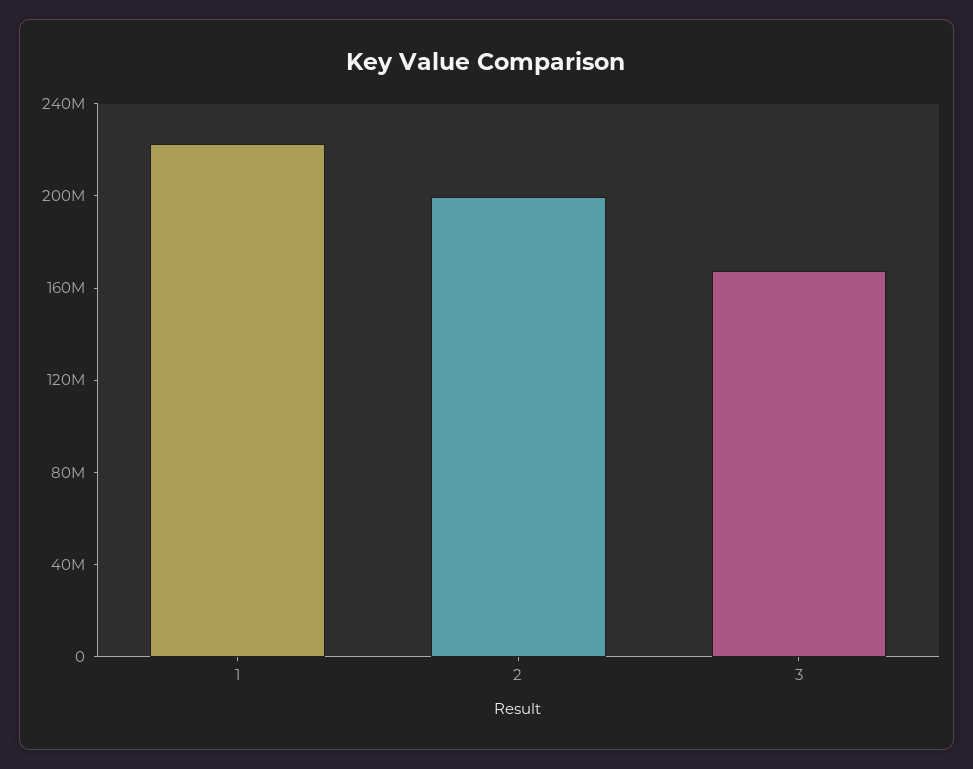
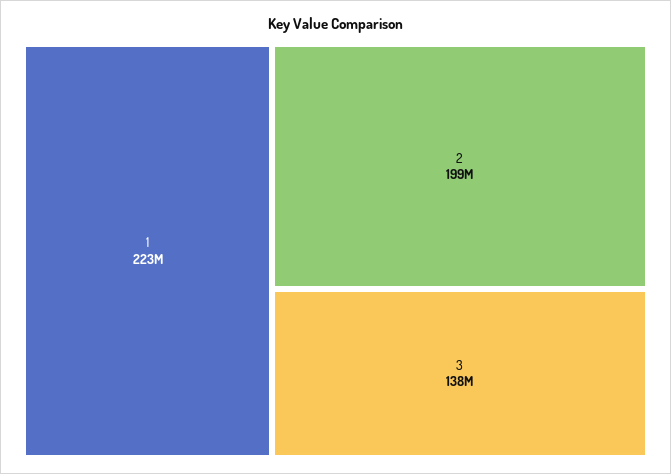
  {
    "1": 223000000,
    "2": 199000000,
-   "3": 170000000
+   "3": 138000000
  }

